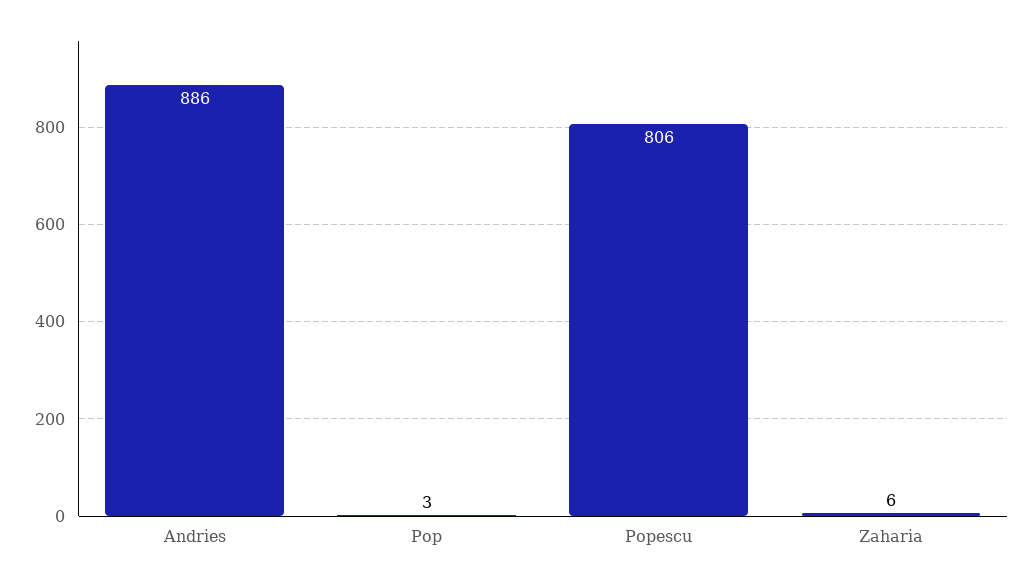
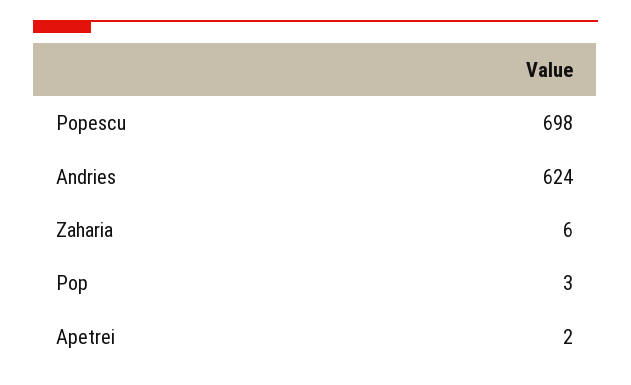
  {
-   "Andries": 886,
+   "Andries": 624,
    "Pop": 3,
-   "Popescu": 806,
+   "Popescu": 698,
-   "Zaharia": 6
+   "Zaharia": 6,
+   "Apetrei": 2
  }

